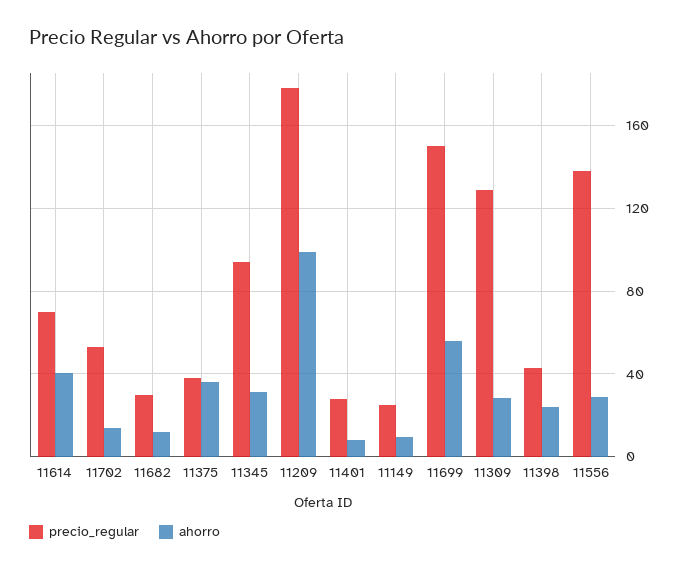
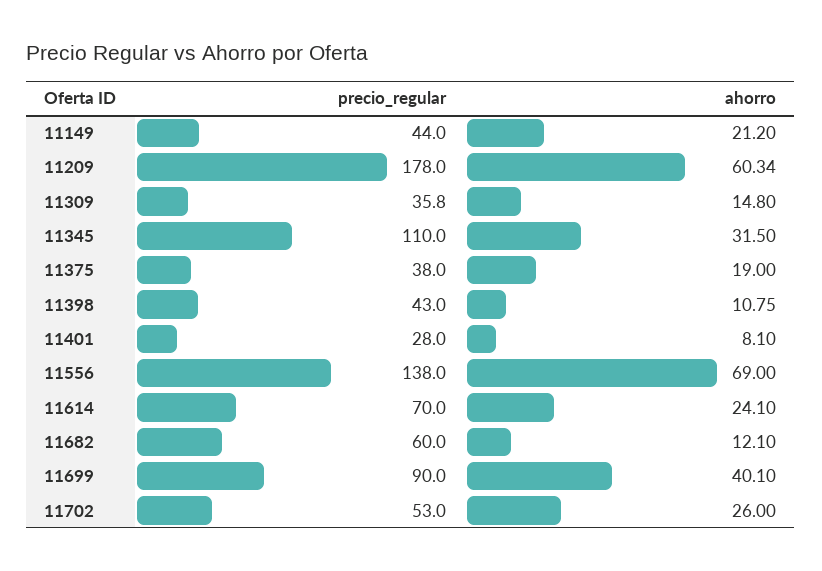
  {
    "precio_regular": {
      "11614": 70,
      "11702": 53,
-     "11682": 30,
+     "11682": 60,
      "11375": 38,
-     "11345": 95,
+     "11345": 110,
      "11209": 178,
      "11401": 28,
-     "11149": 25,
+     "11149": 44,
-     "11699": 150,
+     "11699": 90,
-     "11309": 130,
+     "11309": 35.8,
      "11398": 43,
      "11556": 138
    },
    "ahorro": {
-     "11614": 40,
+     "11614": 24.1,
-     "11702": 15,
+     "11702": 26,
      "11682": 12.1,
-     "11375": 35,
+     "11375": 19,
      "11345": 31.5,
-     "11209": 100,
+     "11209": 60.34,
      "11401": 8.1,
-     "11149": 10,
+     "11149": 21.2,
-     "11699": 55,
+     "11699": 40.1,
-     "11309": 30,
+     "11309": 14.8,
-     "11398": 25,
+     "11398": 10.75,
-     "11556": 30
+     "11556": 69
    }
  }

